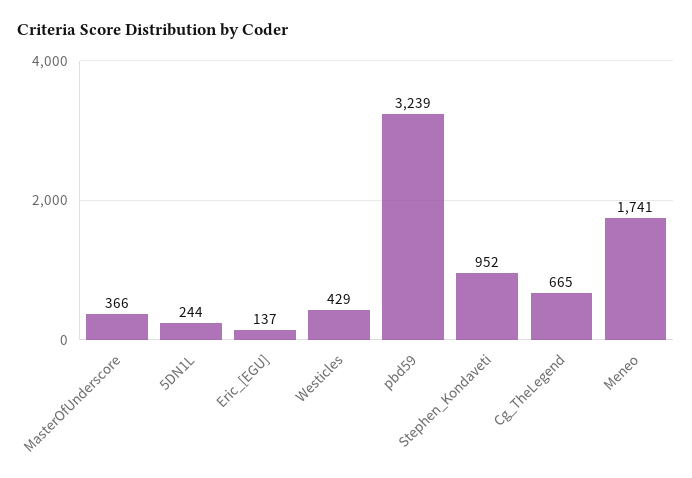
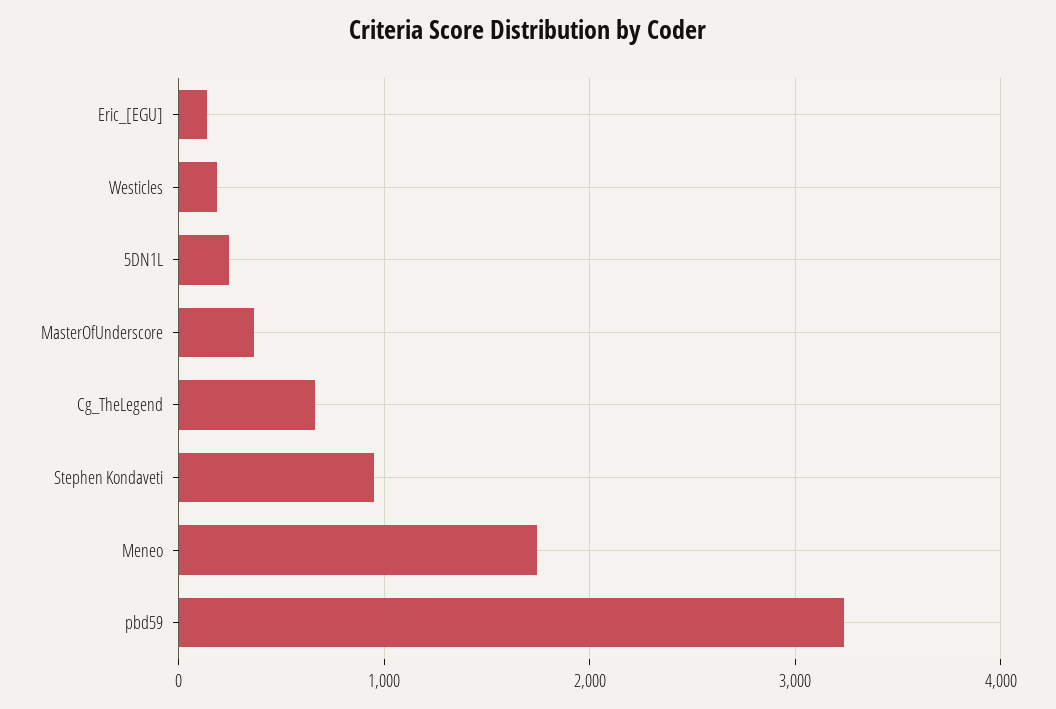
  {
    "MasterOfUnderscore": 366,
    "5DN1L": 244,
    "Eric_[EGU]": 137,
-   "Westicles": 429,
+   "Westicles": 200,
    "pbd59": 3239,
    "Stephen_Kondaveti": 952,
    "Cg_TheLegend": 665,
    "Meneo": 1741
  }

